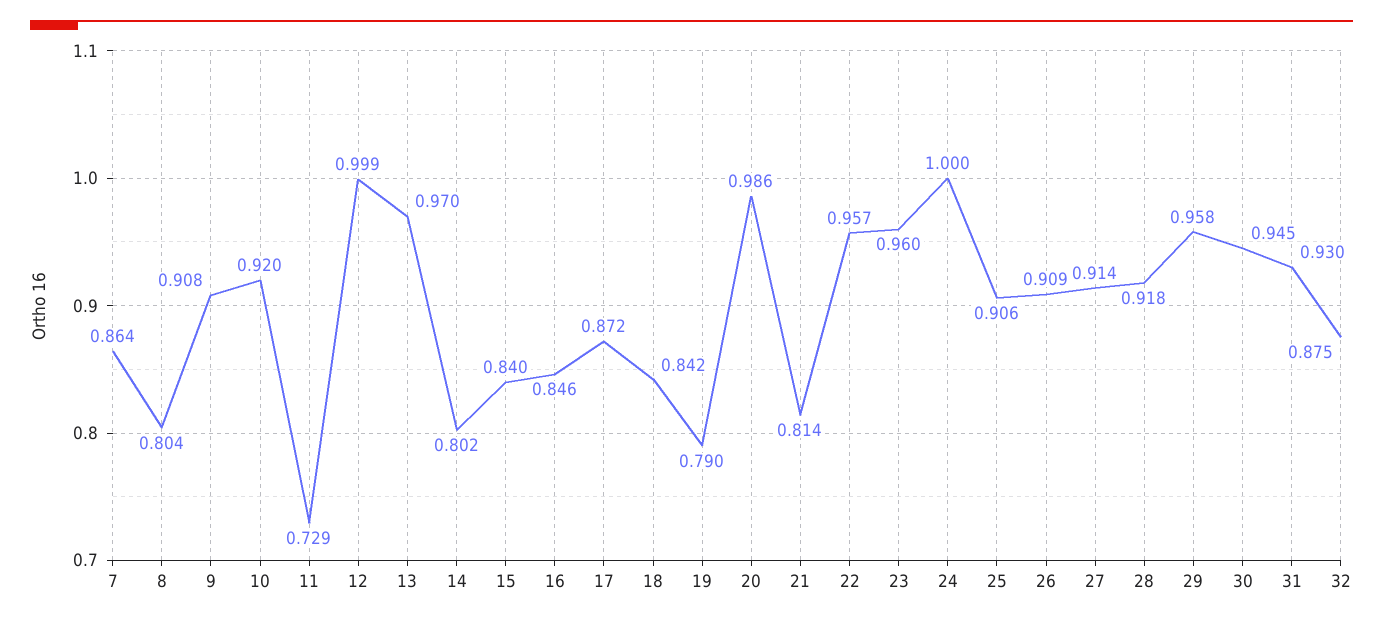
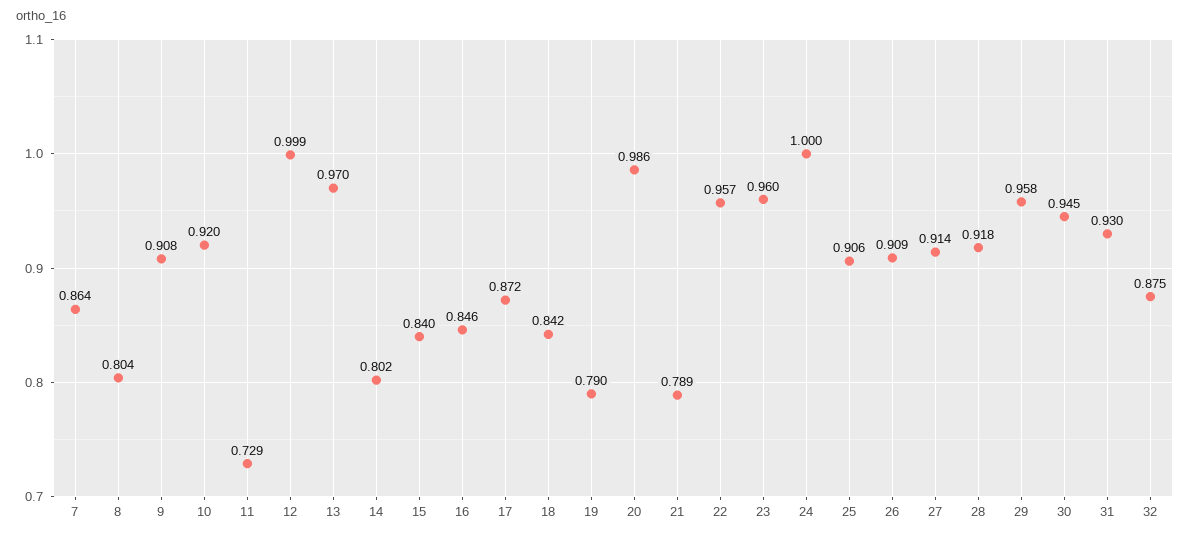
  {
    "7": 0.864,
    "8": 0.804,
    "9": 0.908,
    "10": 0.92,
    "11": 0.729,
    "12": 0.999,
    "13": 0.97,
    "14": 0.802,
    "15": 0.84,
    "16": 0.846,
    "17": 0.872,
    "18": 0.842,
    "19": 0.79,
    "20": 0.986,
-   "21": 0.814,
+   "21": 0.789,
    "22": 0.957,
    "23": 0.96,
    "24": 1,
    "25": 0.906,
    "26": 0.909,
    "27": 0.914,
    "28": 0.918,
    "29": 0.958,
    "30": 0.945,
    "31": 0.93,
    "32": 0.875
  }

